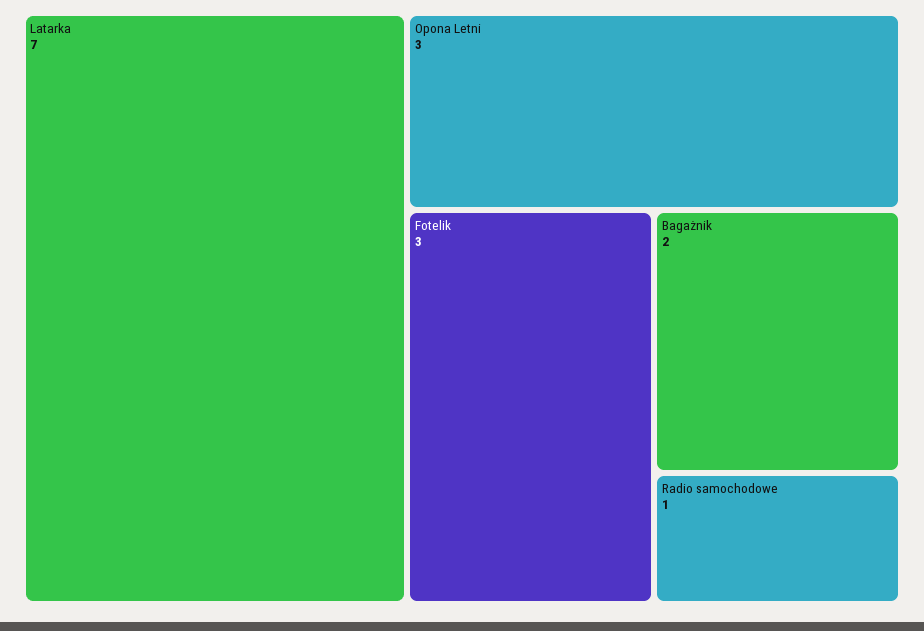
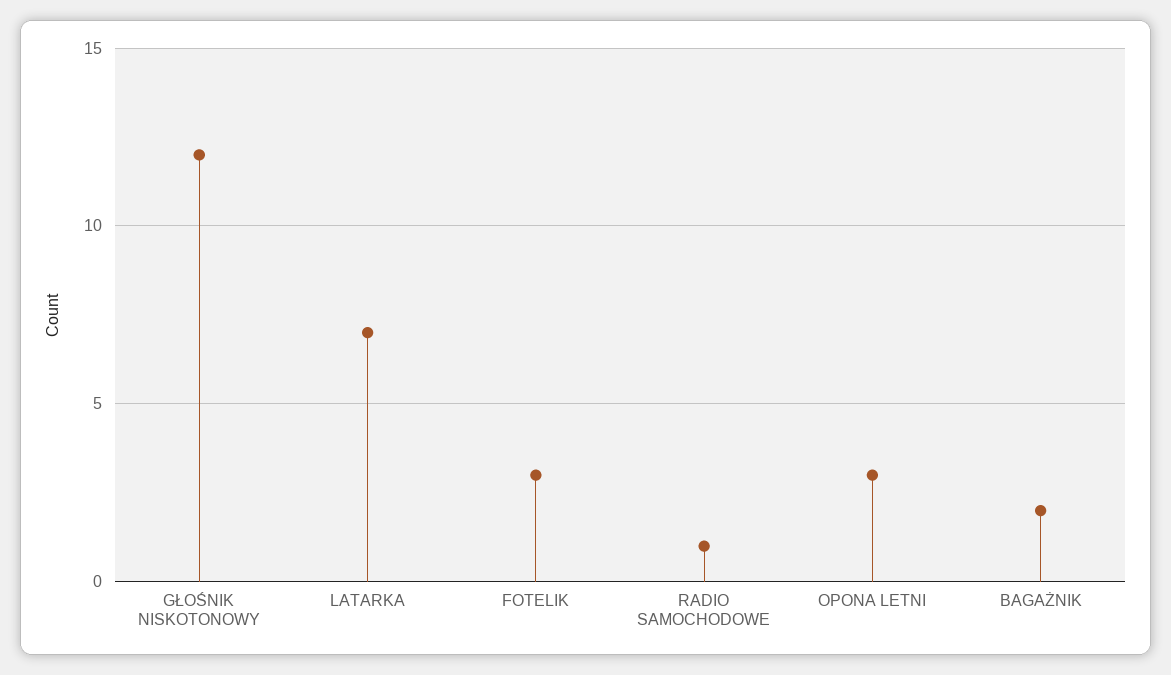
  {
    "Latarka": 7,
    "Opona Letni": 3,
    "Fotelik": 3,
    "Bagażnik": 2,
-   "Radio samochodowe": 1
+   "Radio samochodowe": 1,
+   "GŁOŚNIK NISKOTONOWY": 12
  }

